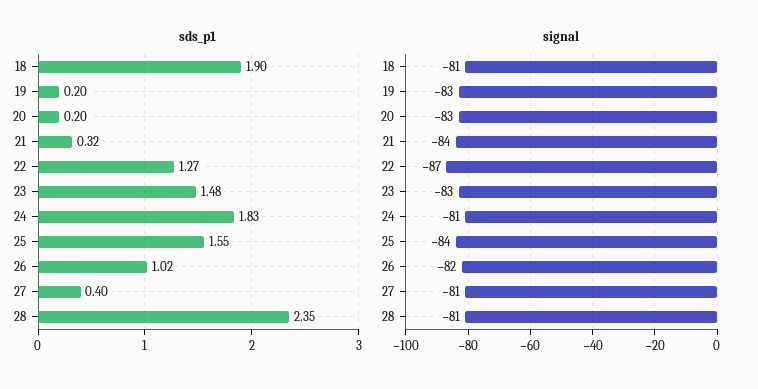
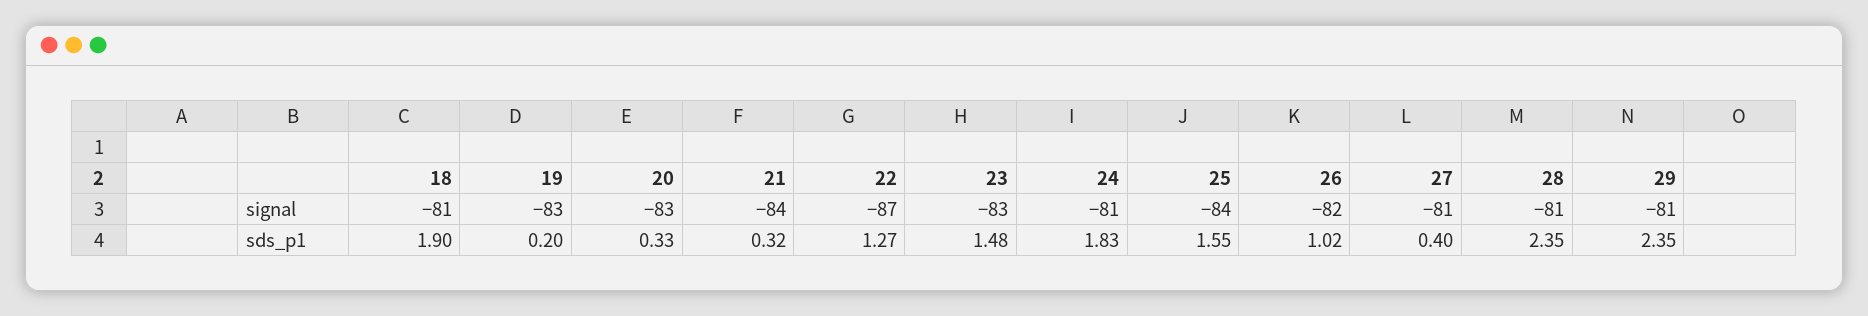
  {
    "sds_p1": {
      "18": 1.9,
      "19": 0.2,
-     "20": 0.2,
+     "20": 0.33,
      "21": 0.32,
      "22": 1.27,
      "23": 1.48,
      "24": 1.83,
      "25": 1.55,
      "26": 1.02,
      "27": 0.4,
-     "28": 2.35
+     "28": 2.35,
+     "29": 2.35
    },
    "signal": {
      "18": -81,
      "19": -83,
      "20": -83,
      "21": -84,
      "22": -87,
      "23": -83,
      "24": -81,
      "25": -84,
      "26": -82,
      "27": -81,
-     "28": -81
+     "28": -81,
+     "29": -81
    }
  }

